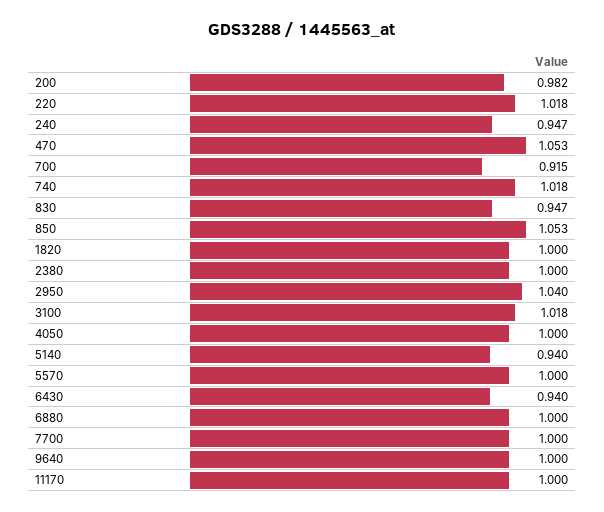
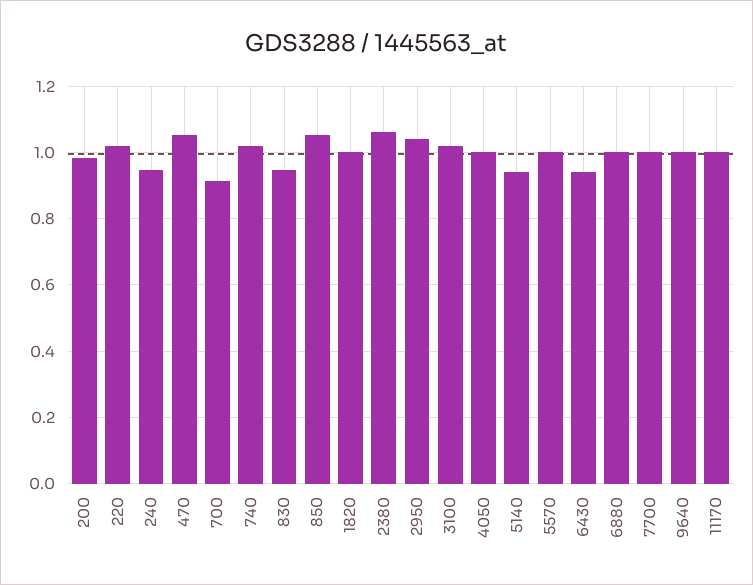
  {
    "200": 0.982,
    "220": 1.018,
    "240": 0.947,
    "470": 1.053,
    "700": 0.915,
    "740": 1.018,
    "830": 0.947,
    "850": 1.053,
    "1820": 1,
-   "2380": 1,
+   "2380": 1.06,
    "2950": 1.04,
    "3100": 1.018,
    "4050": 1,
    "5140": 0.94,
    "5570": 1,
    "6430": 0.94,
    "6880": 1,
    "7700": 1,
    "9640": 1,
    "11170": 1
  }

